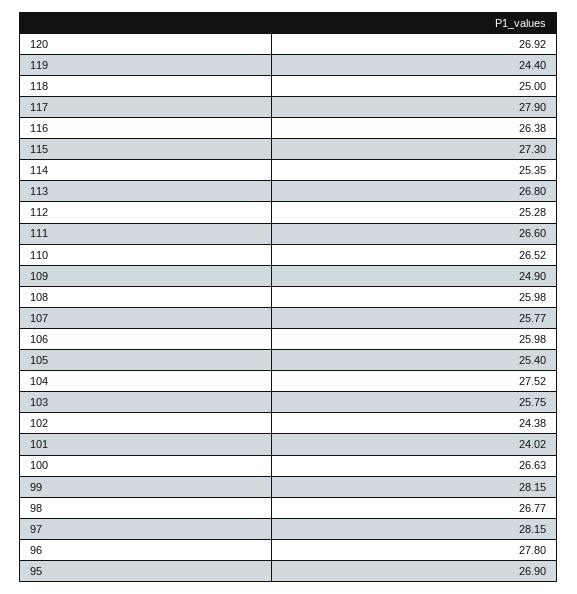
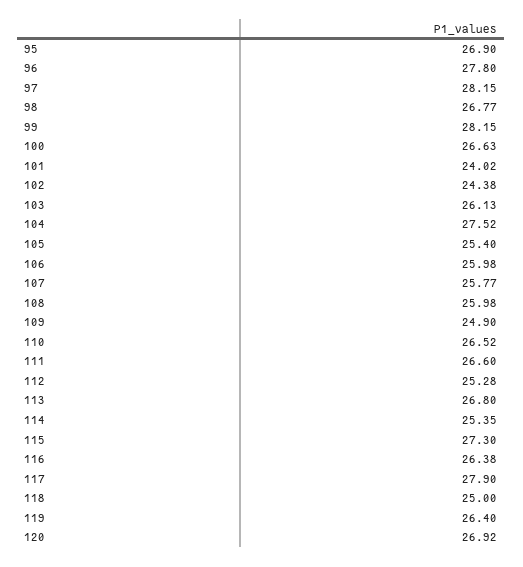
  {
    "120": 26.92,
-   "119": 24.4,
+   "119": 26.4,
    "118": 25,
    "117": 27.9,
    "116": 26.38,
    "115": 27.3,
    "114": 25.35,
    "113": 26.8,
    "112": 25.28,
    "111": 26.6,
    "110": 26.52,
    "109": 24.9,
    "108": 25.98,
    "107": 25.77,
    "106": 25.98,
    "105": 25.4,
    "104": 27.52,
-   "103": 25.75,
+   "103": 26.13,
    "102": 24.38,
    "101": 24.02,
    "100": 26.63,
    "99": 28.15,
    "98": 26.77,
    "97": 28.15,
    "96": 27.8,
    "95": 26.9
  }

